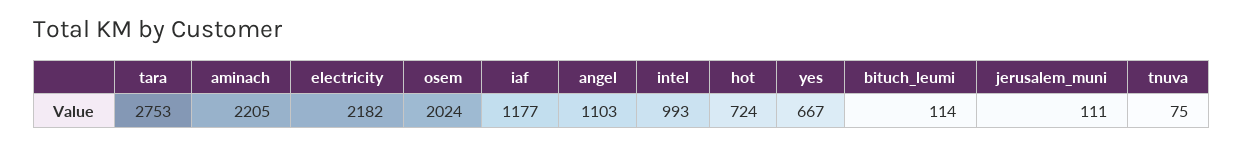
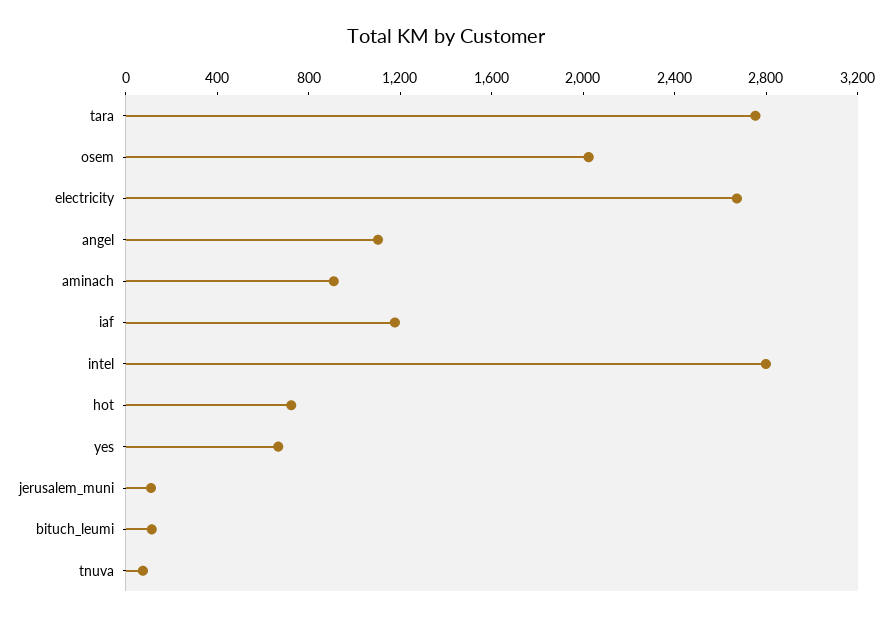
  {
    "tara": 2753,
-   "aminach": 2205,
+   "aminach": 900,
-   "electricity": 2182,
+   "electricity": 2700,
    "osem": 2024,
    "iaf": 1177,
    "angel": 1103,
-   "intel": 993,
+   "intel": 2800,
    "hot": 724,
    "yes": 667,
    "bituch_leumi": 114,
    "jerusalem_muni": 111,
    "tnuva": 75
  }

